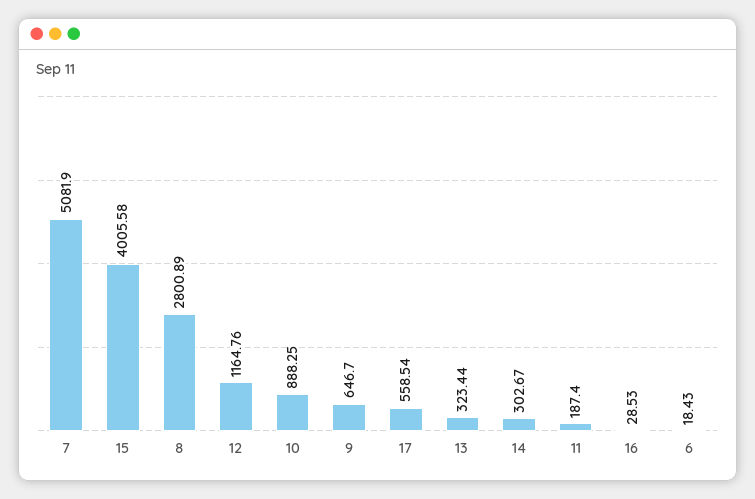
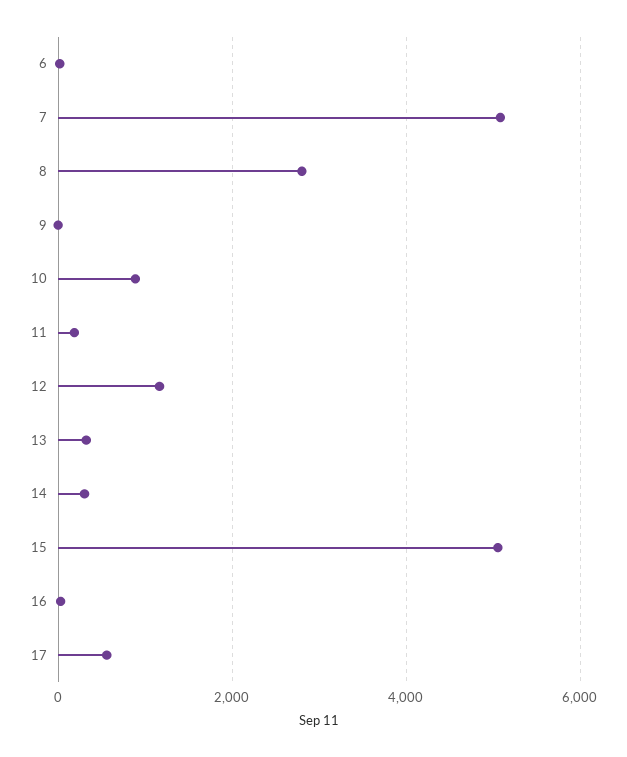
  {
    "7": 5081.9,
-   "15": 4005.58,
+   "15": 5000,
    "8": 2800.89,
    "12": 1164.76,
    "10": 888.25,
-   "9": 646.7,
+   "9": 0,
    "17": 558.54,
    "13": 323.44,
    "14": 302.67,
    "11": 187.4,
    "16": 28.53,
    "6": 18.43
  }

